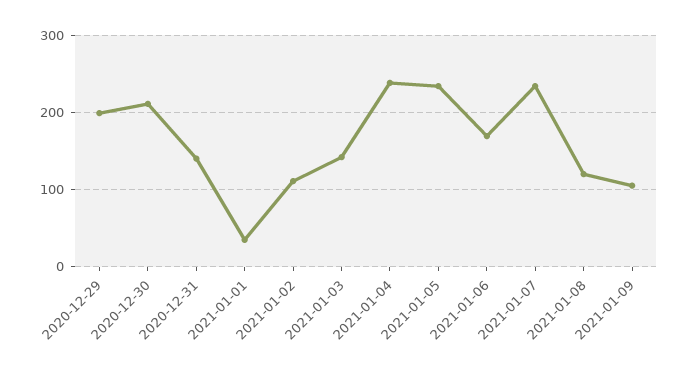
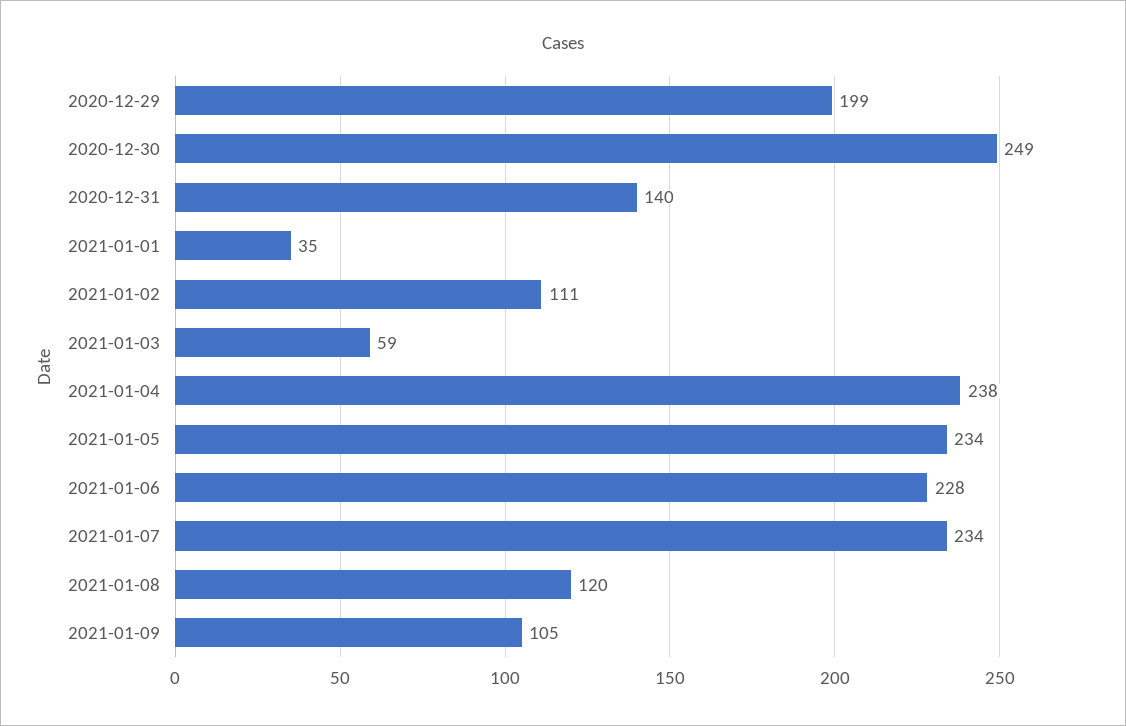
  {
    "2020-12-29": 199,
-   "2020-12-30": 210,
+   "2020-12-30": 249,
    "2020-12-31": 140,
    "2021-01-01": 35,
    "2021-01-02": 111,
-   "2021-01-03": 140,
+   "2021-01-03": 59,
    "2021-01-04": 238,
    "2021-01-05": 234,
-   "2021-01-06": 170,
+   "2021-01-06": 228,
    "2021-01-07": 234,
    "2021-01-08": 120,
    "2021-01-09": 105
  }

